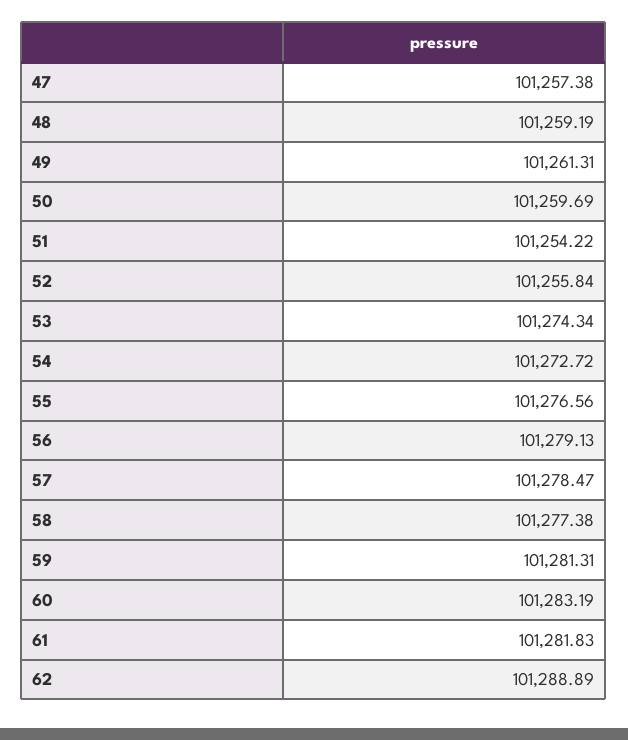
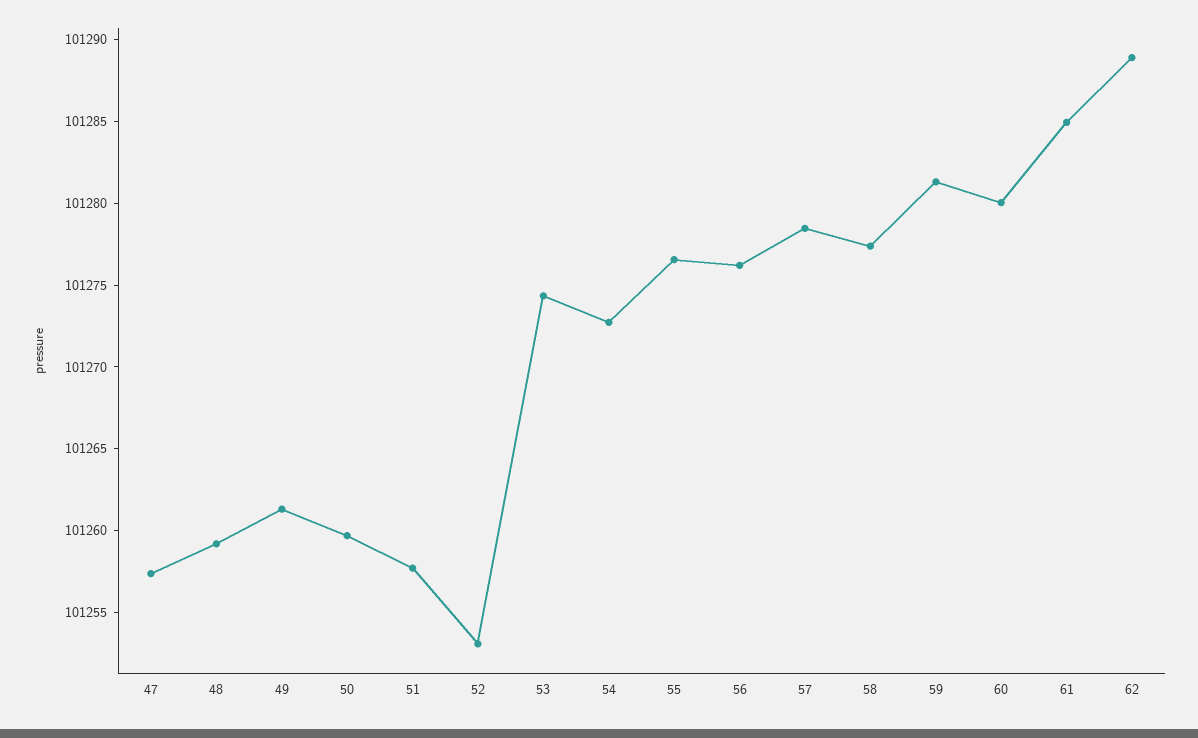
  {
    "47": 101257.38,
    "48": 101259.19,
    "49": 101261.31,
    "50": 101259.69,
-   "51": 101254.22,
+   "51": 101258,
-   "52": 101255.84,
+   "52": 101253,
    "53": 101274.34,
    "54": 101272.72,
    "55": 101276.56,
-   "56": 101279.13,
+   "56": 101276,
    "57": 101278.47,
    "58": 101277.38,
    "59": 101281.31,
-   "60": 101283.19,
+   "60": 101280,
-   "61": 101281.83,
+   "61": 101285,
    "62": 101288.89
  }

